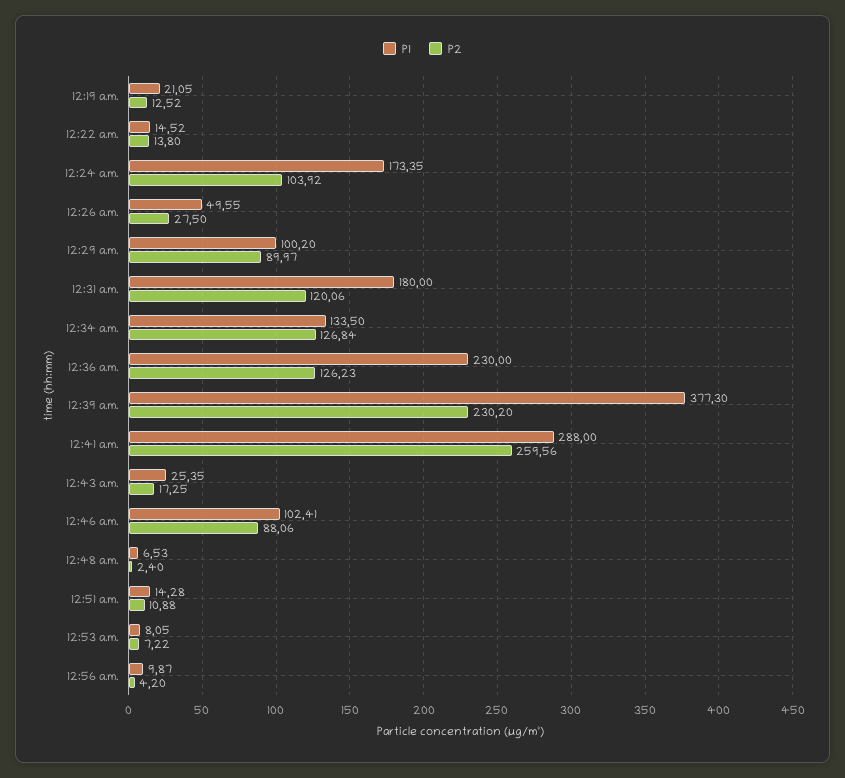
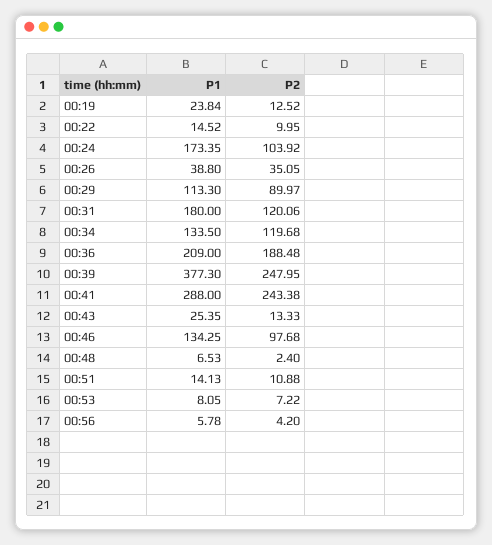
  {
    "P1": {
-     "12:19 a.m.": 21.05,
+     "12:19 a.m.": 23.84,
      "12:22 a.m.": 14.52,
      "12:24 a.m.": 173.35,
-     "12:26 a.m.": 49.55,
+     "12:26 a.m.": 38.8,
-     "12:29 a.m.": 100.2,
+     "12:29 a.m.": 113.3,
      "12:31 a.m.": 180,
      "12:34 a.m.": 133.5,
-     "12:36 a.m.": 230,
+     "12:36 a.m.": 209,
      "12:39 a.m.": 377.3,
      "12:41 a.m.": 288,
      "12:43 a.m.": 25.35,
-     "12:46 a.m.": 102.41,
+     "12:46 a.m.": 134.25,
      "12:48 a.m.": 6.53,
-     "12:51 a.m.": 14.28,
+     "12:51 a.m.": 14.13,
      "12:53 a.m.": 8.05,
-     "12:56 a.m.": 9.87
+     "12:56 a.m.": 5.78
    },
    "P2": {
      "12:19 a.m.": 12.52,
-     "12:22 a.m.": 13.8,
+     "12:22 a.m.": 9.95,
      "12:24 a.m.": 103.92,
-     "12:26 a.m.": 27.5,
+     "12:26 a.m.": 35.05,
      "12:29 a.m.": 89.97,
      "12:31 a.m.": 120.06,
-     "12:34 a.m.": 126.84,
+     "12:34 a.m.": 119.68,
-     "12:36 a.m.": 126.23,
+     "12:36 a.m.": 188.48,
-     "12:39 a.m.": 230.2,
+     "12:39 a.m.": 247.95,
-     "12:41 a.m.": 259.56,
+     "12:41 a.m.": 243.38,
-     "12:43 a.m.": 17.25,
+     "12:43 a.m.": 13.33,
-     "12:46 a.m.": 88.06,
+     "12:46 a.m.": 97.68,
      "12:48 a.m.": 2.4,
      "12:51 a.m.": 10.88,
      "12:53 a.m.": 7.22,
      "12:56 a.m.": 4.2
    }
  }

